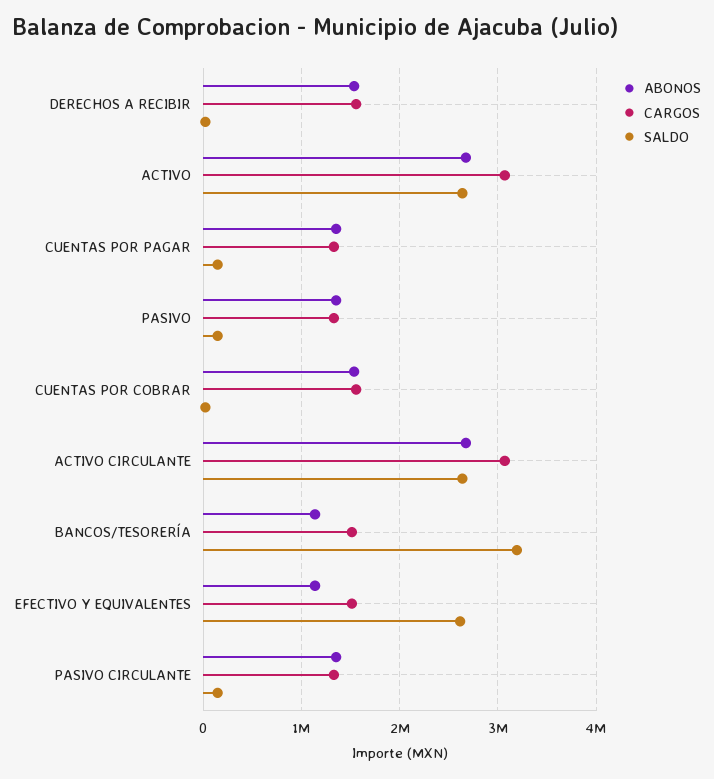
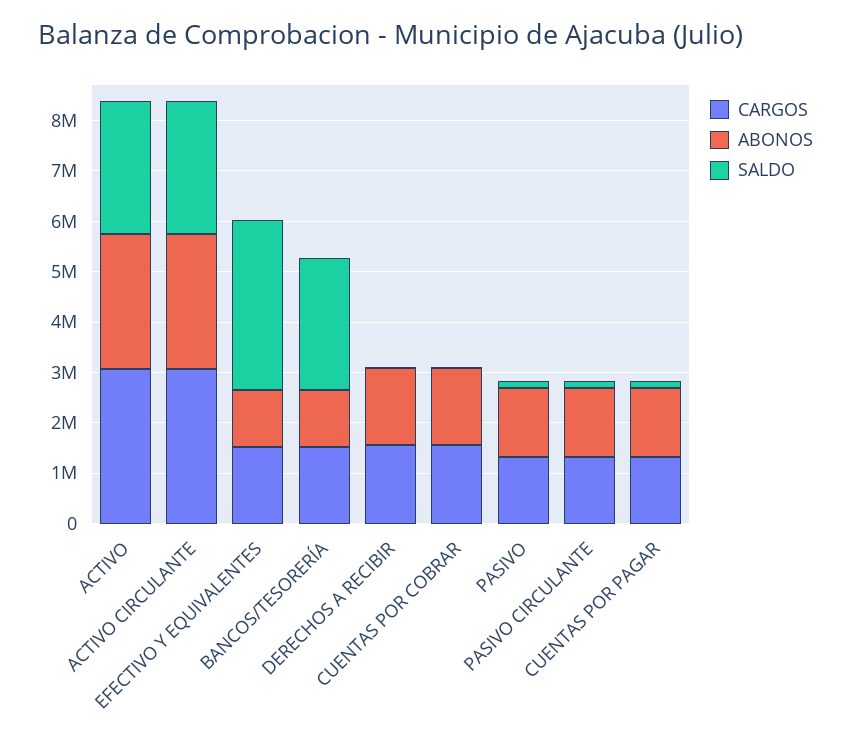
  {
    "ABONOS": {
      "DERECHOS A RECIBIR": 1500000,
      "ACTIVO": 2700000,
      "CUENTAS POR PAGAR": 1400000,
      "PASIVO": 1400000,
      "CUENTAS POR COBRAR": 1500000,
      "ACTIVO CIRCULANTE": 2700000,
      "BANCOS/TESORERÍA": 1100000,
      "EFECTIVO Y EQUIVALENTES": 1100000,
      "PASIVO CIRCULANTE": 1400000
    },
    "CARGOS": {
      "DERECHOS A RECIBIR": 1600000,
      "ACTIVO": 3100000,
      "CUENTAS POR PAGAR": 1300000,
      "PASIVO": 1300000,
      "CUENTAS POR COBRAR": 1600000,
      "ACTIVO CIRCULANTE": 3100000,
      "BANCOS/TESORERÍA": 1500000,
      "EFECTIVO Y EQUIVALENTES": 1500000,
      "PASIVO CIRCULANTE": 1300000
    },
    "SALDO": {
      "DERECHOS A RECIBIR": 0,
      "ACTIVO": 2600000,
      "CUENTAS POR PAGAR": 100000,
      "PASIVO": 100000,
      "CUENTAS POR COBRAR": 0,
      "ACTIVO CIRCULANTE": 2600000,
-     "BANCOS/TESORERÍA": 3200000,
+     "BANCOS/TESORERÍA": 2600000,
-     "EFECTIVO Y EQUIVALENTES": 2600000,
+     "EFECTIVO Y EQUIVALENTES": 3400000,
      "PASIVO CIRCULANTE": 100000
    }
  }

